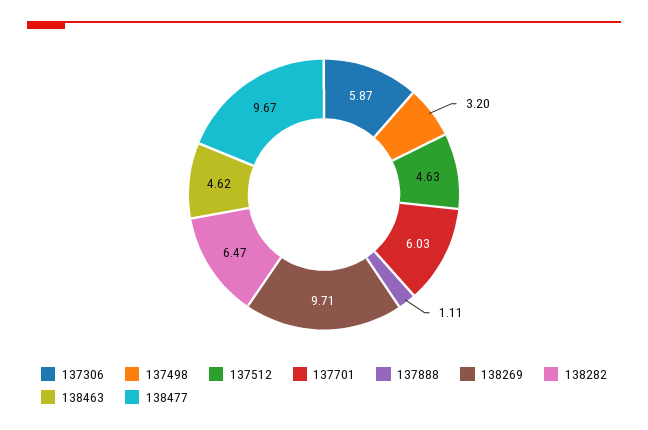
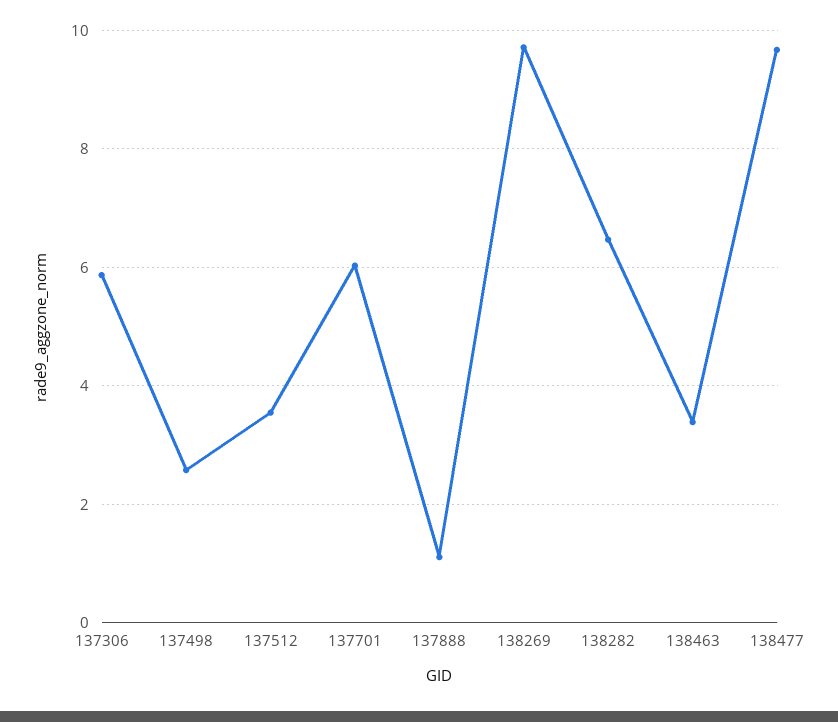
  {
    "137306": 5.87,
-   "137498": 3.2,
+   "137498": 2.6,
-   "137512": 4.63,
+   "137512": 3.6,
    "137701": 6.03,
    "137888": 1.11,
    "138269": 9.71,
    "138282": 6.47,
-   "138463": 4.62,
+   "138463": 3.4,
    "138477": 9.67
  }

